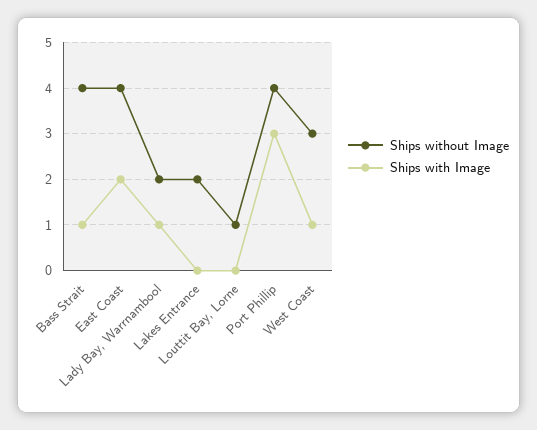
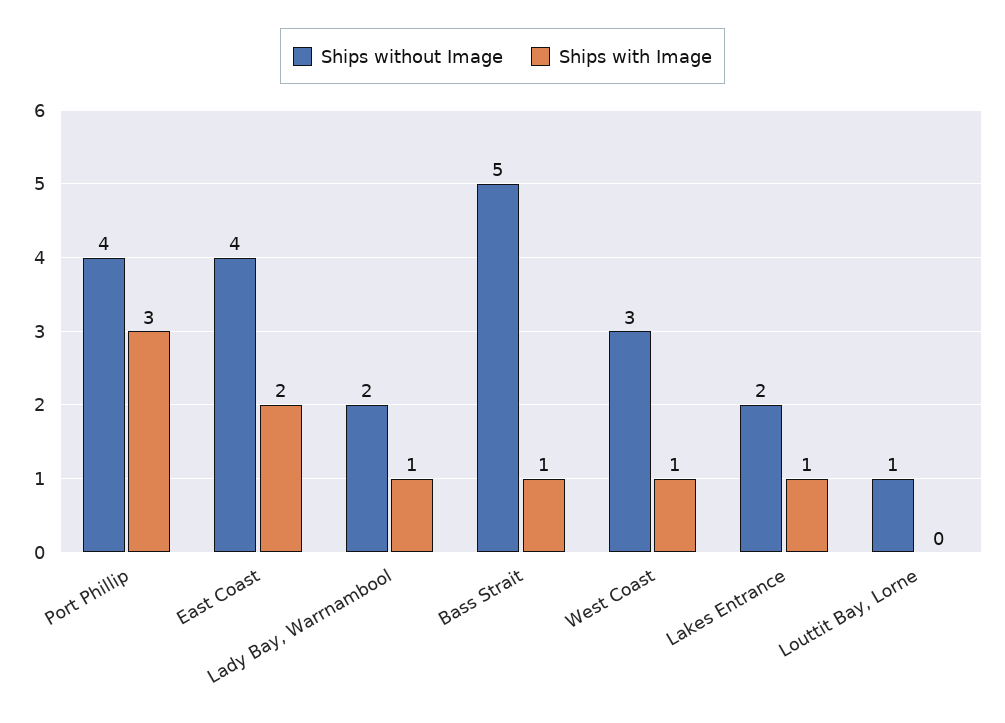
  {
    "Ships without Image": {
-     "Bass Strait": 4,
+     "Bass Strait": 5,
      "East Coast": 4,
      "Lady Bay, Warrnambool": 2,
      "Lakes Entrance": 2,
      "Louttit Bay, Lorne": 1,
      "Port Phillip": 4,
      "West Coast": 3
    },
    "Ships with Image": {
      "Bass Strait": 1,
      "East Coast": 2,
      "Lady Bay, Warrnambool": 1,
-     "Lakes Entrance": 0,
+     "Lakes Entrance": 1,
      "Louttit Bay, Lorne": 0,
      "Port Phillip": 3,
      "West Coast": 1
    }
  }

